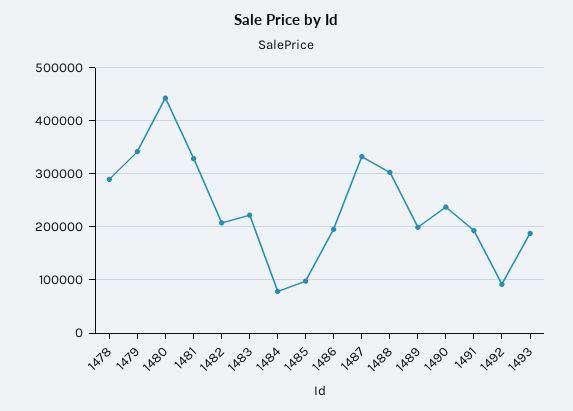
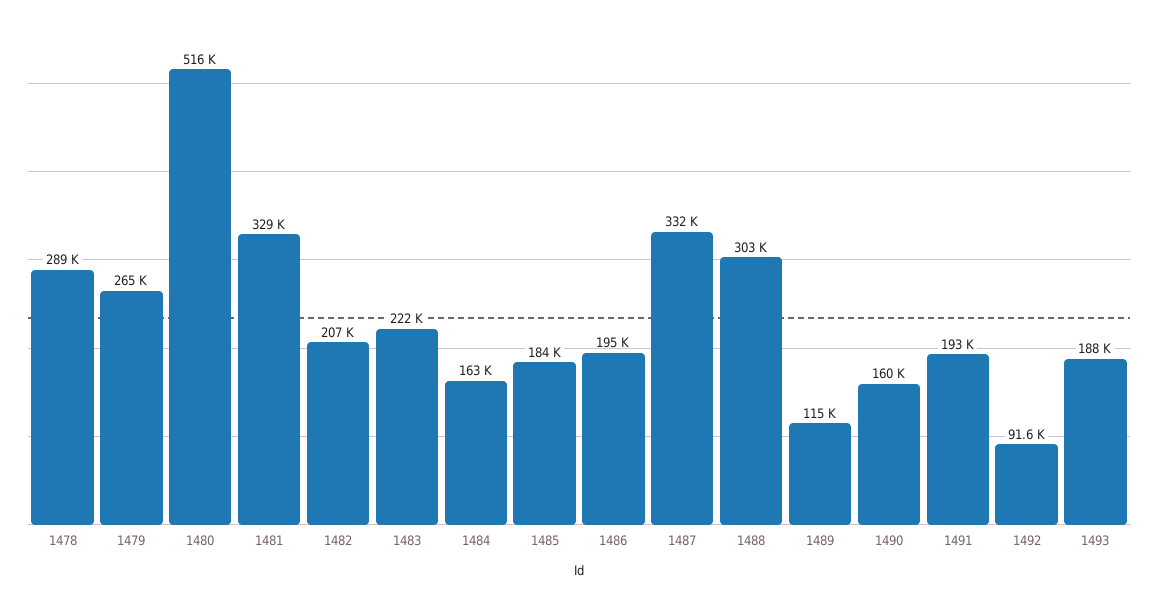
  {
    "1478": 289000,
-   "1479": 340000,
+   "1479": 265000,
-   "1480": 440000,
+   "1480": 516000,
    "1481": 329000,
    "1482": 207000,
    "1483": 222000,
-   "1484": 80000,
+   "1484": 163000,
-   "1485": 100000,
+   "1485": 184000,
    "1486": 195000,
    "1487": 332000,
    "1488": 303000,
-   "1489": 200000,
+   "1489": 115000,
-   "1490": 240000,
+   "1490": 160000,
    "1491": 193000,
    "1492": 91600,
    "1493": 188000
  }

